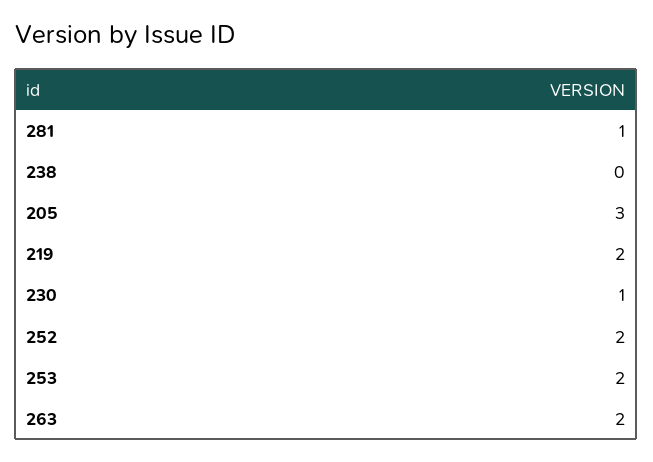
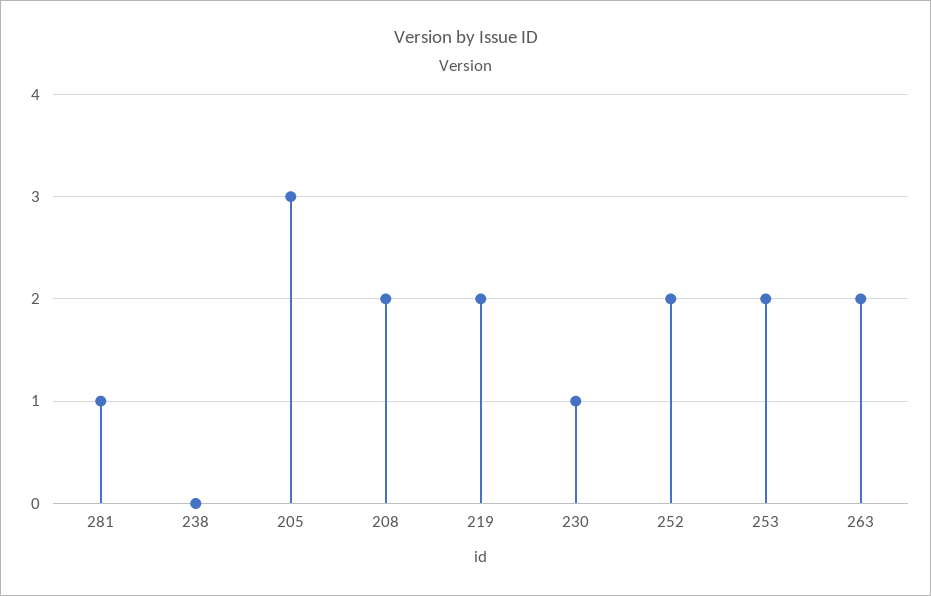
  {
    "281": 1,
    "238": 0,
    "205": 3,
    "219": 2,
    "230": 1,
    "252": 2,
    "253": 2,
-   "263": 2
+   "263": 2,
+   "208": 2
  }

